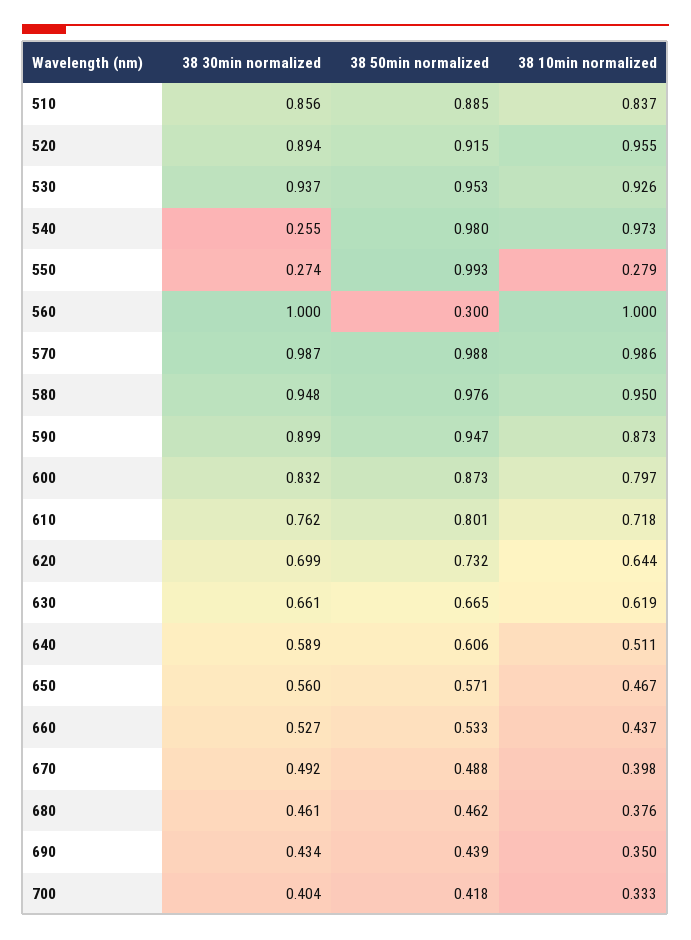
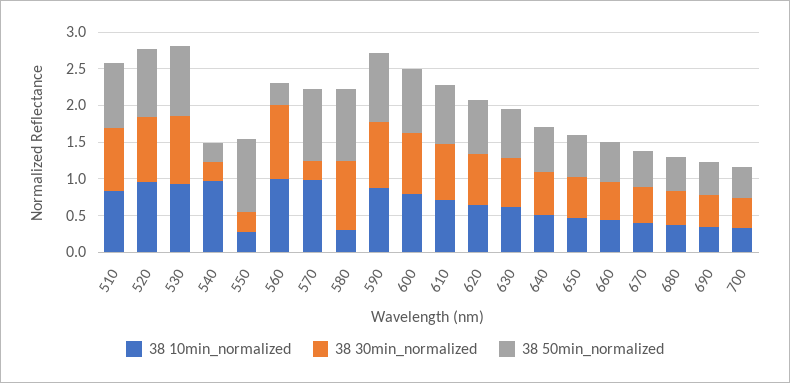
  {
    "38 30min normalized": {
      "510": 0.856,
      "520": 0.894,
      "530": 0.937,
      "540": 0.255,
      "550": 0.274,
      "560": 1,
-     "570": 0.987,
+     "570": 0.25,
      "580": 0.948,
      "590": 0.899,
      "600": 0.832,
      "610": 0.762,
      "620": 0.699,
      "630": 0.661,
      "640": 0.589,
      "650": 0.56,
      "660": 0.527,
      "670": 0.492,
      "680": 0.461,
      "690": 0.434,
      "700": 0.404
    },
    "38 50min normalized": {
      "510": 0.885,
      "520": 0.915,
      "530": 0.953,
-     "540": 0.98,
+     "540": 0.25,
      "550": 0.993,
      "560": 0.3,
      "570": 0.988,
      "580": 0.976,
      "590": 0.947,
      "600": 0.873,
      "610": 0.801,
      "620": 0.732,
      "630": 0.665,
      "640": 0.606,
      "650": 0.571,
      "660": 0.533,
      "670": 0.488,
      "680": 0.462,
      "690": 0.439,
      "700": 0.418
    },
    "38 10min normalized": {
      "510": 0.837,
      "520": 0.955,
      "530": 0.926,
      "540": 0.973,
      "550": 0.279,
      "560": 1,
      "570": 0.986,
-     "580": 0.95,
+     "580": 0.25,
      "590": 0.873,
      "600": 0.797,
      "610": 0.718,
      "620": 0.644,
      "630": 0.619,
      "640": 0.511,
      "650": 0.467,
      "660": 0.437,
      "670": 0.398,
      "680": 0.376,
      "690": 0.35,
      "700": 0.333
    }
  }

